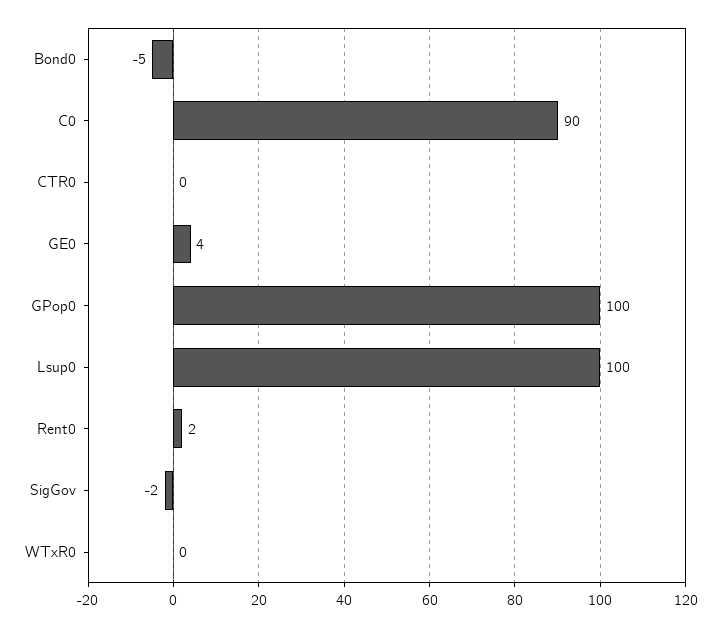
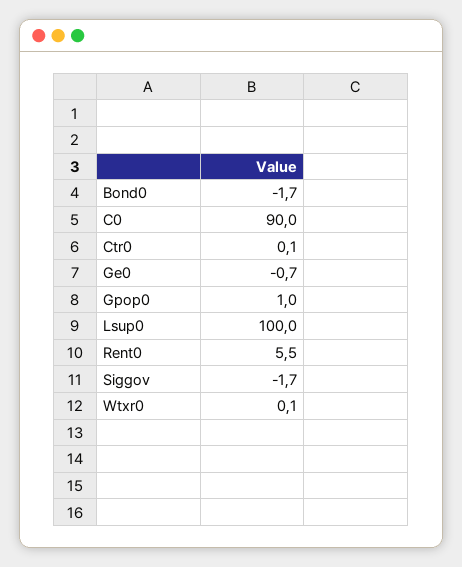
  {
-   "Bond0": -5,
+   "Bond0": -1.7,
    "C0": 90,
    "CTR0": 0.1,
-   "GE0": 4,
+   "GE0": -0.7,
-   "GPop0": 100,
+   "GPop0": 1,
    "Lsup0": 100,
-   "Rent0": 2,
+   "Rent0": 5.5,
    "SigGov": -1.7,
    "WTxR0": 0.1
  }

